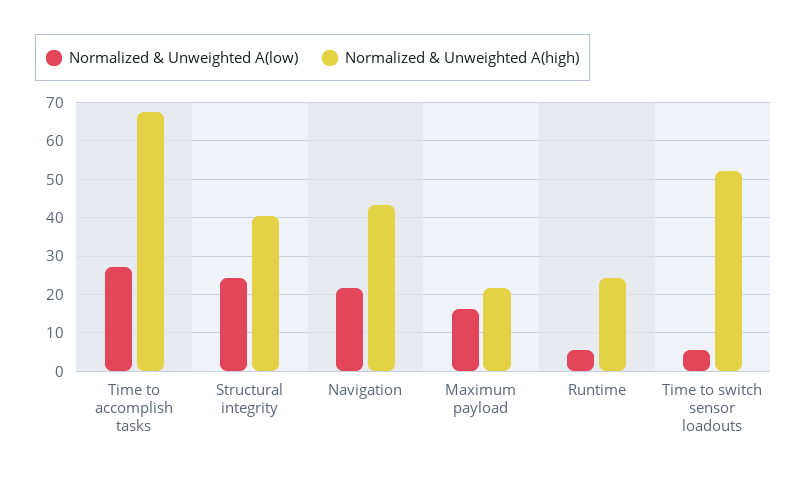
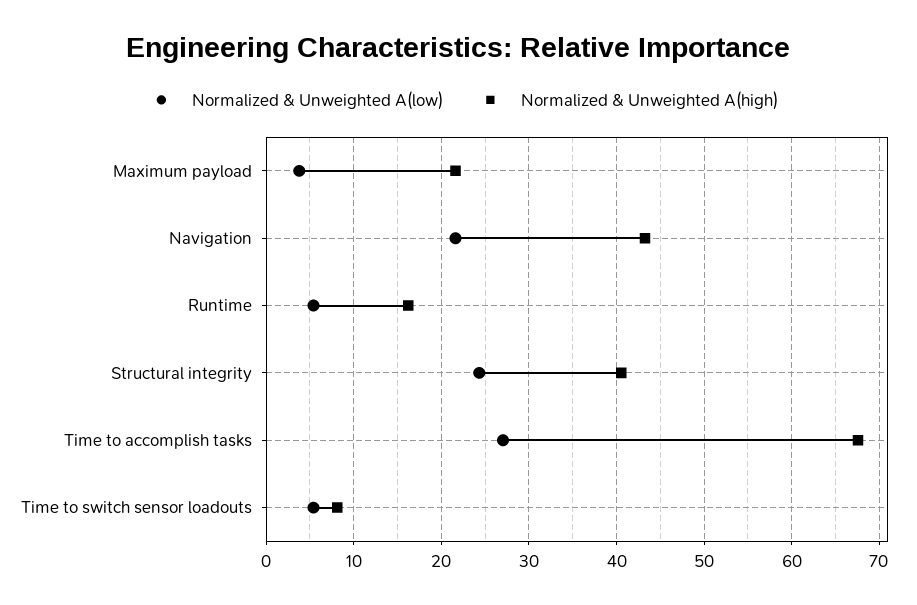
  {
    "Normalized & Unweighted A(low)": {
      "Time to accomplish tasks": 27,
      "Structural integrity": 24,
      "Navigation": 22,
-     "Maximum payload": 16,
+     "Maximum payload": 4,
      "Runtime": 5,
      "Time to switch sensor loadouts": 5
    },
    "Normalized & Unweighted A(high)": {
      "Time to accomplish tasks": 68,
      "Structural integrity": 41,
      "Navigation": 43,
      "Maximum payload": 22,
-     "Runtime": 24,
+     "Runtime": 16,
-     "Time to switch sensor loadouts": 52
+     "Time to switch sensor loadouts": 8
    }
  }

